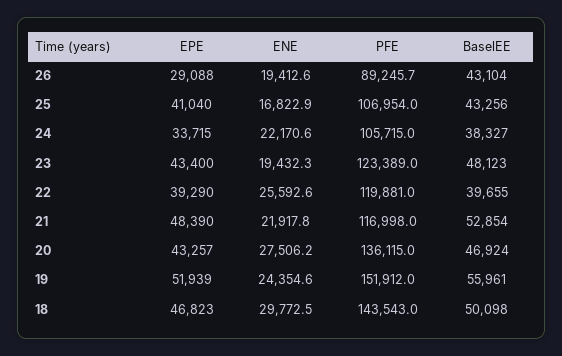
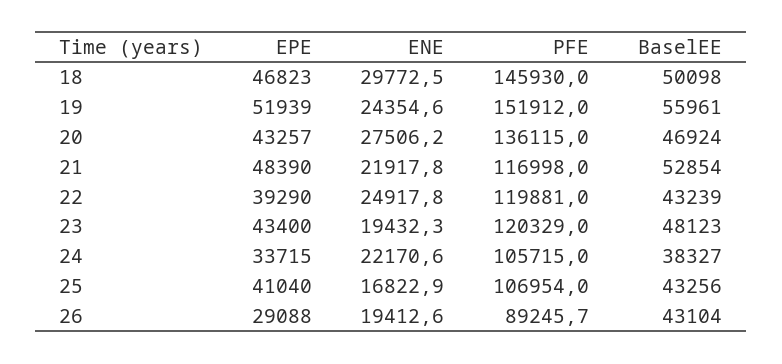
  {
    "EPE": {
      "26": 29088,
      "25": 41040,
      "24": 33715,
      "23": 43400,
      "22": 39290,
      "21": 48390,
      "20": 43257,
      "19": 51939,
      "18": 46823
    },
    "ENE": {
      "26": 19412.6,
      "25": 16822.9,
      "24": 22170.6,
      "23": 19432.3,
-     "22": 25592.6,
+     "22": 24917.8,
      "21": 21917.8,
      "20": 27506.2,
      "19": 24354.6,
      "18": 29772.5
    },
    "PFE": {
      "26": 89245.7,
      "25": 106954,
      "24": 105715,
-     "23": 123389,
+     "23": 120329,
      "22": 119881,
      "21": 116998,
      "20": 136115,
      "19": 151912,
-     "18": 143543
+     "18": 145930
    },
    "BaselEE": {
      "26": 43104,
      "25": 43256,
      "24": 38327,
      "23": 48123,
-     "22": 39655,
+     "22": 43239,
      "21": 52854,
      "20": 46924,
      "19": 55961,
      "18": 50098
    }
  }

